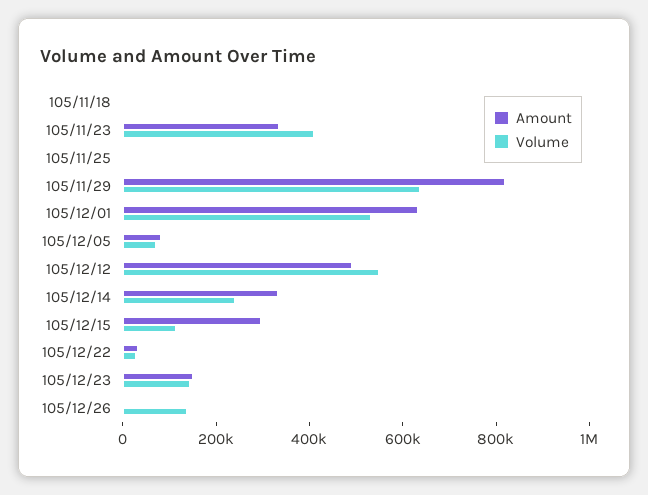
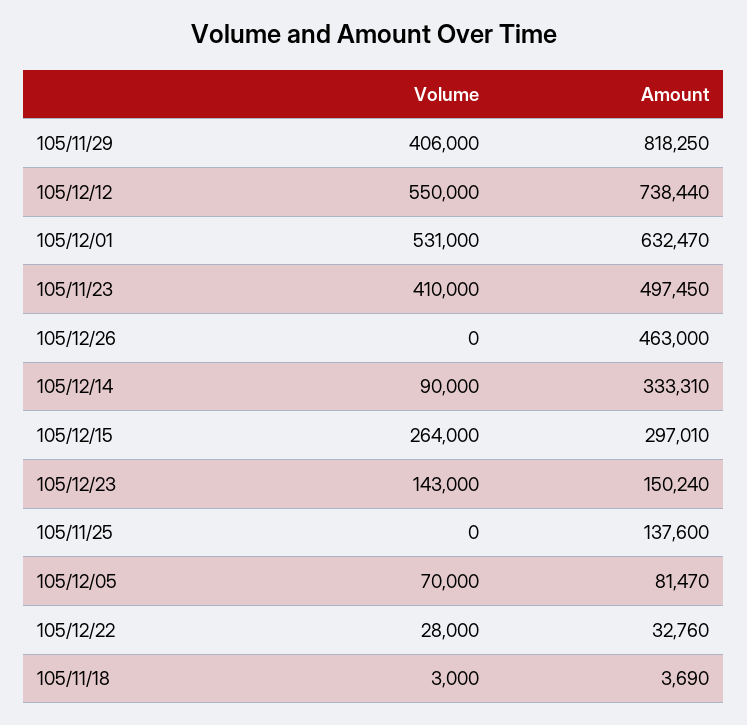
  {
    "Amount": {
      "105/11/18": 3690,
-     "105/11/23": 350000,
+     "105/11/23": 497450,
-     "105/11/25": 0,
+     "105/11/25": 137600,
      "105/11/29": 818250,
      "105/12/01": 632470,
      "105/12/05": 81470,
-     "105/12/12": 500000,
+     "105/12/12": 738440,
      "105/12/14": 333310,
      "105/12/15": 297010,
      "105/12/22": 32760,
      "105/12/23": 150240,
-     "105/12/26": 0
+     "105/12/26": 463000
    },
    "Volume": {
      "105/11/18": 3000,
      "105/11/23": 410000,
      "105/11/25": 0,
-     "105/11/29": 650000,
+     "105/11/29": 406000,
      "105/12/01": 531000,
      "105/12/05": 70000,
      "105/12/12": 550000,
-     "105/12/14": 250000,
+     "105/12/14": 90000,
-     "105/12/15": 100000,
+     "105/12/15": 264000,
      "105/12/22": 28000,
      "105/12/23": 143000,
-     "105/12/26": 150000
+     "105/12/26": 0
    }
  }

